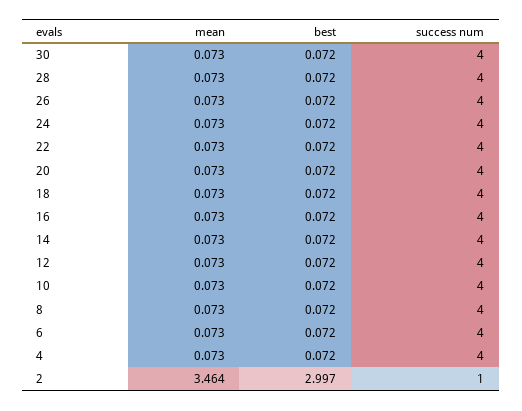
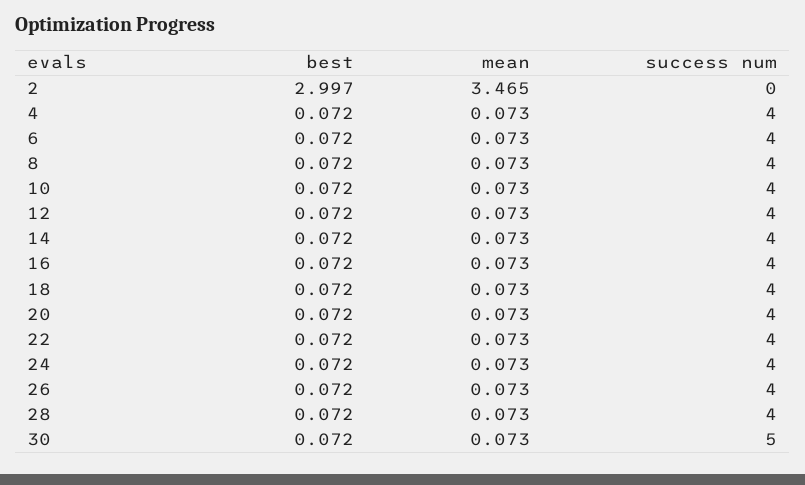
  {
    "mean": {
      "30": 0.073,
      "28": 0.073,
      "26": 0.073,
      "24": 0.073,
      "22": 0.073,
      "20": 0.073,
      "18": 0.073,
      "16": 0.073,
      "14": 0.073,
      "12": 0.073,
      "10": 0.073,
      "8": 0.073,
      "6": 0.073,
      "4": 0.073,
-     "2": 3.464
+     "2": 3.465
    },
    "best": {
      "30": 0.072,
      "28": 0.072,
      "26": 0.072,
      "24": 0.072,
      "22": 0.072,
      "20": 0.072,
      "18": 0.072,
      "16": 0.072,
      "14": 0.072,
      "12": 0.072,
      "10": 0.072,
      "8": 0.072,
      "6": 0.072,
      "4": 0.072,
      "2": 2.997
    },
    "success num": {
-     "30": 4,
+     "30": 5,
      "28": 4,
      "26": 4,
      "24": 4,
      "22": 4,
      "20": 4,
      "18": 4,
      "16": 4,
      "14": 4,
      "12": 4,
      "10": 4,
      "8": 4,
      "6": 4,
      "4": 4,
-     "2": 1
+     "2": 0
    }
  }

